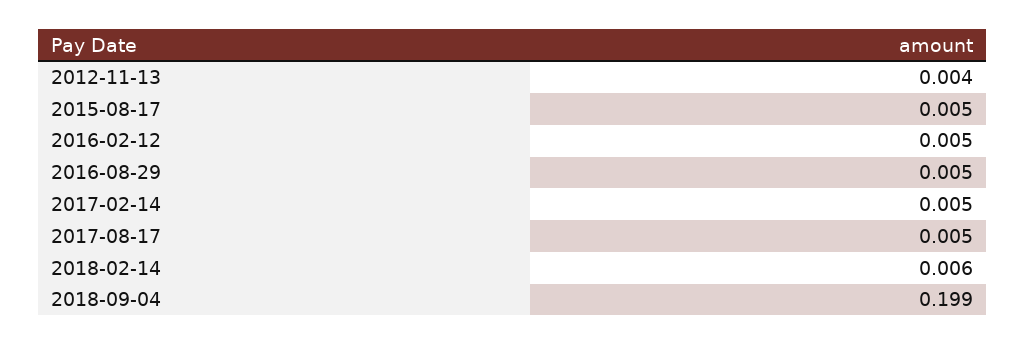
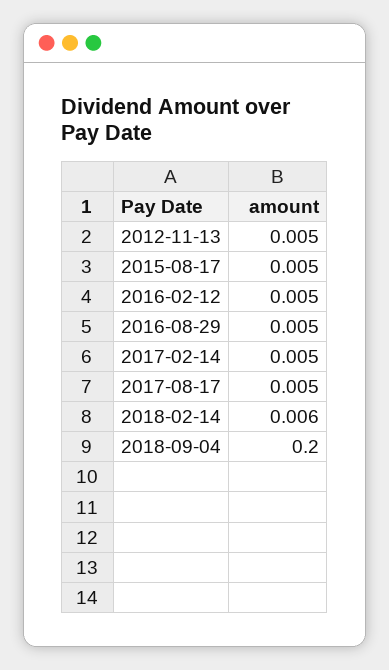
  {
-   "2012-11-13": 0.004,
+   "2012-11-13": 0.005,
    "2015-08-17": 0.005,
    "2016-02-12": 0.005,
    "2016-08-29": 0.005,
    "2017-02-14": 0.005,
    "2017-08-17": 0.005,
    "2018-02-14": 0.006,
-   "2018-09-04": 0.199
+   "2018-09-04": 0.2
  }

